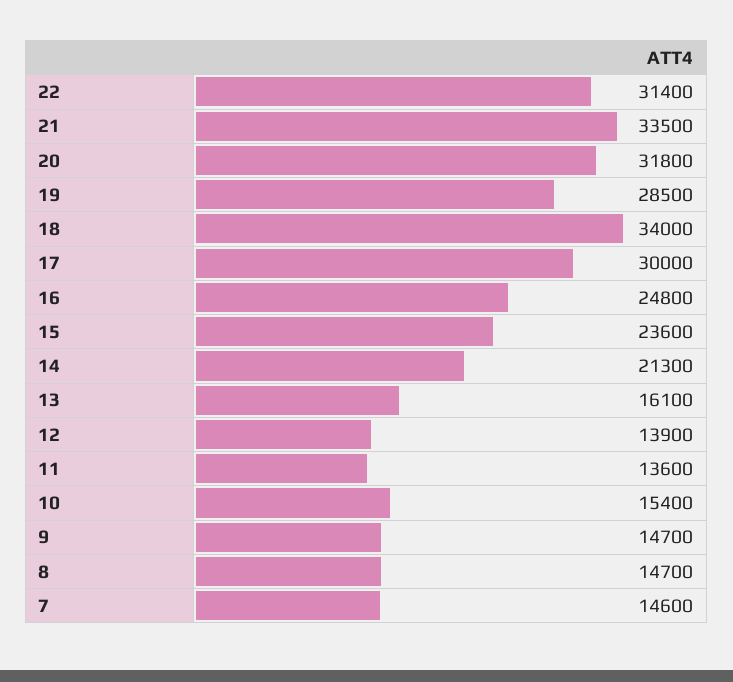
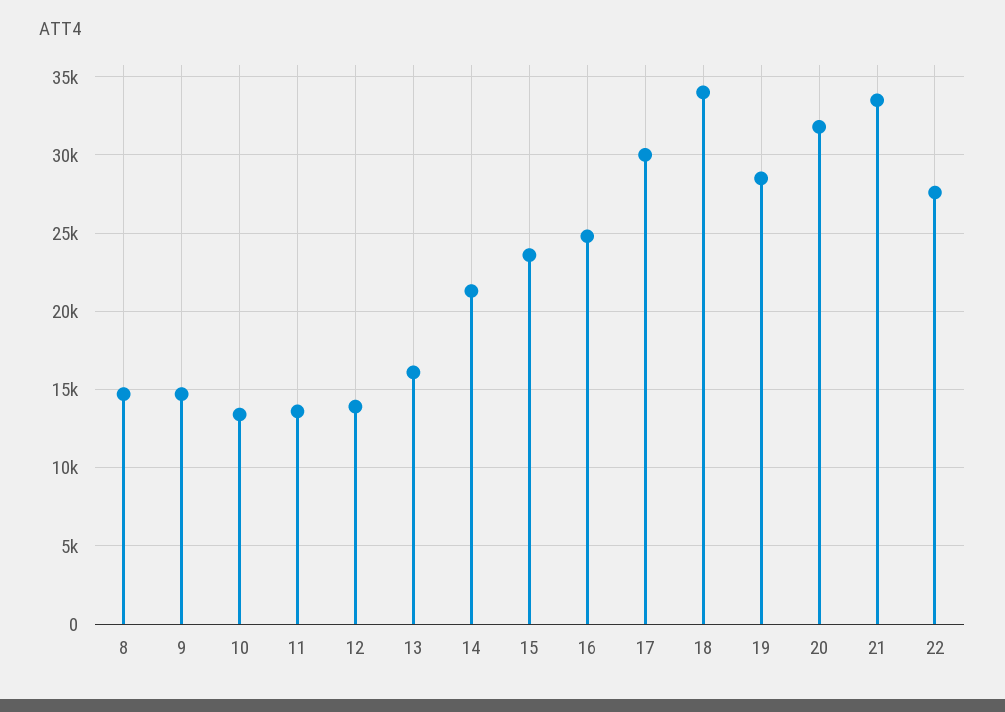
  {
-   "22": 31400,
+   "22": 27500,
    "21": 33500,
    "20": 31800,
    "19": 28500,
    "18": 34000,
    "17": 30000,
    "16": 24800,
    "15": 23600,
    "14": 21300,
    "13": 16100,
    "12": 13900,
    "11": 13600,
-   "10": 15400,
+   "10": 13500,
    "9": 14700,
-   "8": 14700,
+   "8": 14700
-   "7": 14600
  }

